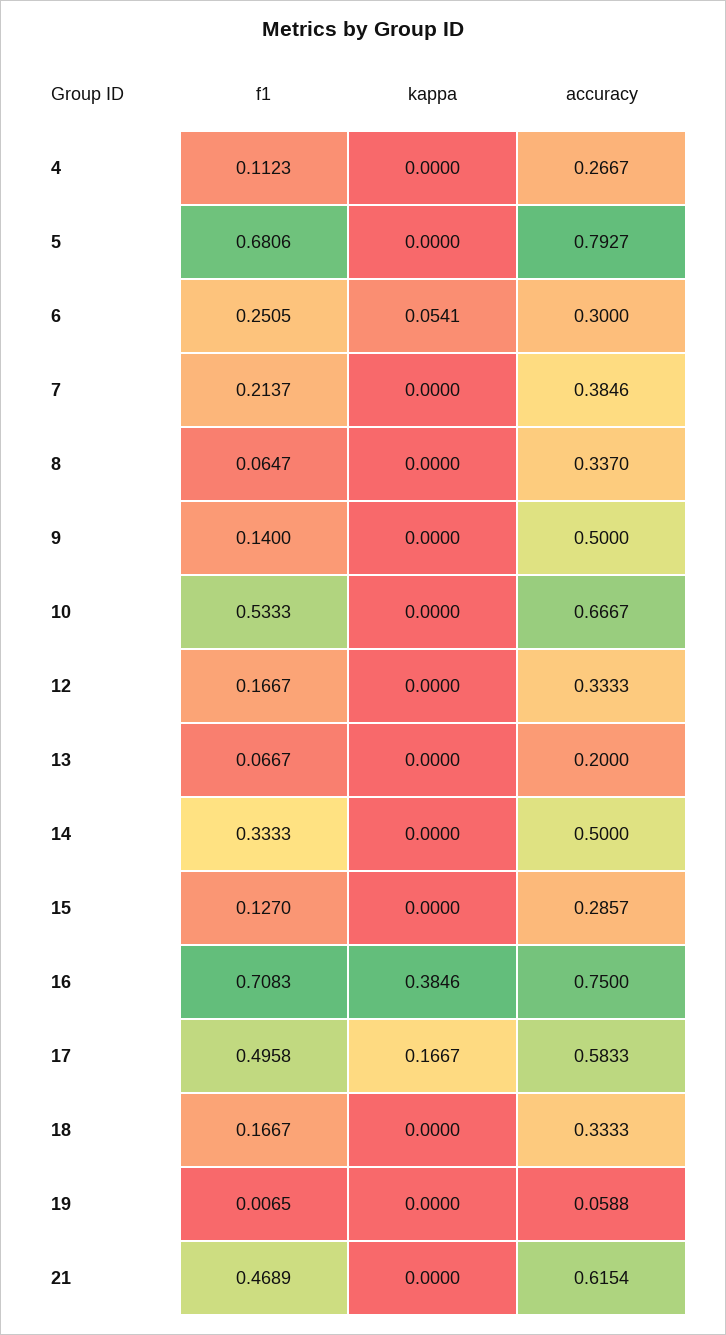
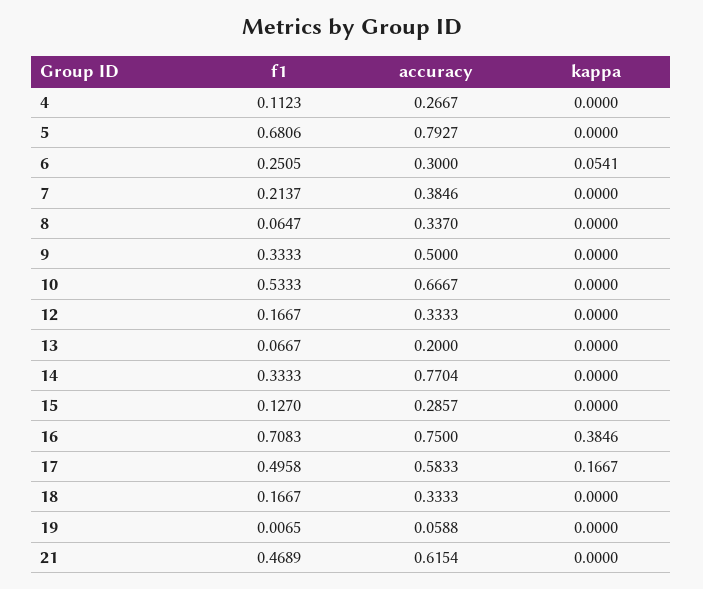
  {
    "f1": {
      "4": 0.1123,
      "5": 0.6806,
      "6": 0.2505,
      "7": 0.2137,
      "8": 0.0647,
-     "9": 0.14,
+     "9": 0.3333,
      "10": 0.5333,
      "12": 0.1667,
      "13": 0.0667,
      "14": 0.3333,
      "15": 0.127,
      "16": 0.7083,
      "17": 0.4958,
      "18": 0.1667,
      "19": 0.0065,
      "21": 0.4689
    },
    "kappa": {
      "4": 0,
      "5": 0,
      "6": 0.0541,
      "7": 0,
      "8": 0,
      "9": 0,
      "10": 0,
      "12": 0,
      "13": 0,
      "14": 0,
      "15": 0,
      "16": 0.3846,
      "17": 0.1667,
      "18": 0,
      "19": 0,
      "21": 0
    },
    "accuracy": {
      "4": 0.2667,
      "5": 0.7927,
      "6": 0.3,
      "7": 0.3846,
      "8": 0.337,
      "9": 0.5,
      "10": 0.6667,
      "12": 0.3333,
      "13": 0.2,
-     "14": 0.5,
+     "14": 0.7704,
      "15": 0.2857,
      "16": 0.75,
      "17": 0.5833,
      "18": 0.3333,
      "19": 0.0588,
      "21": 0.6154
    }
  }

